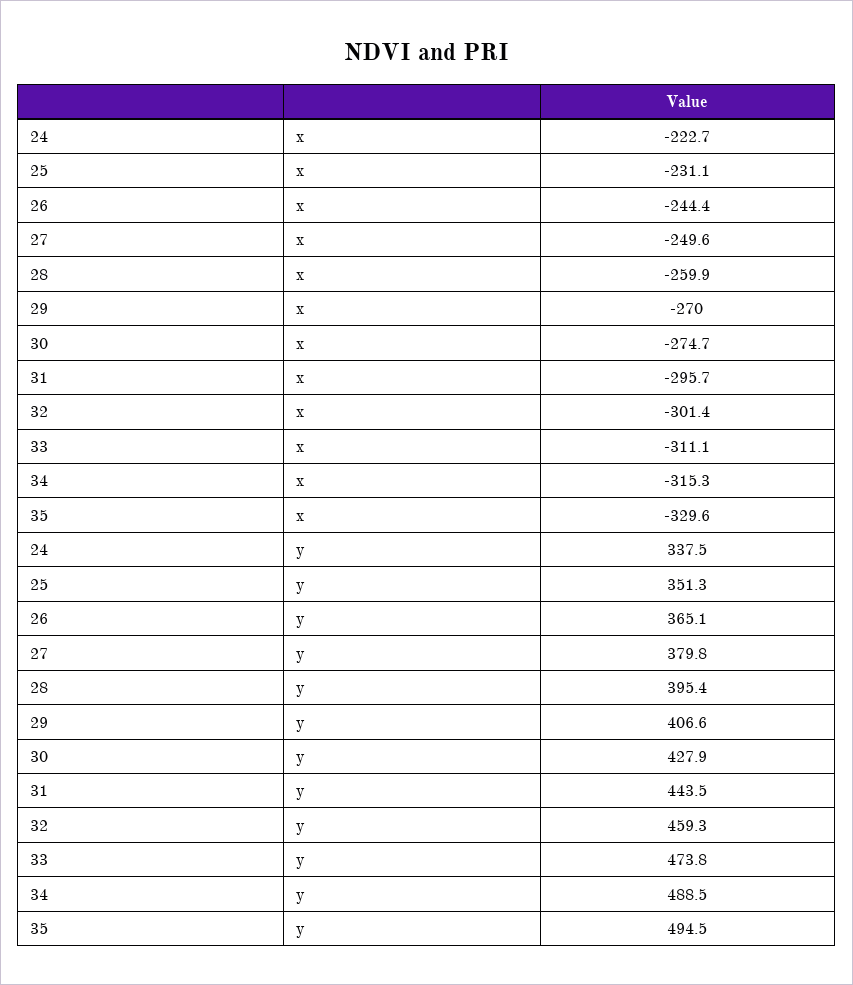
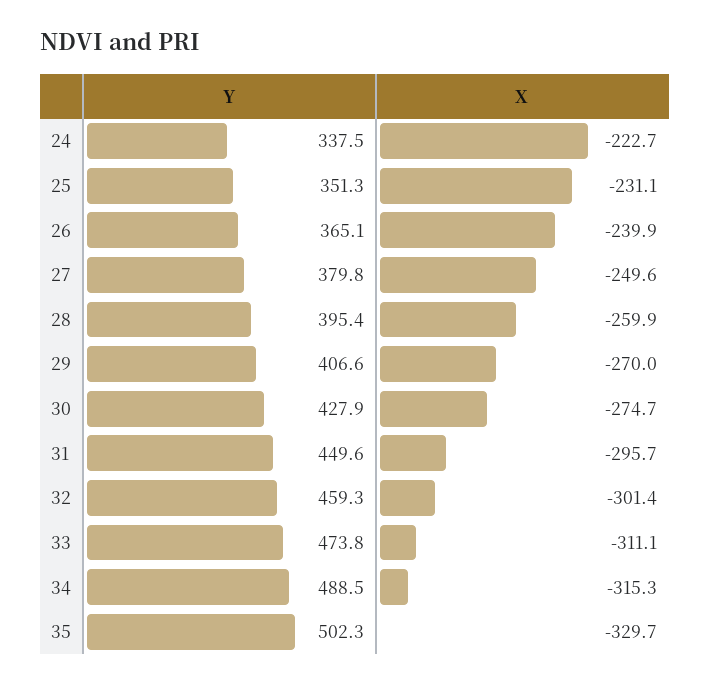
  {
    "24": {
      "x": -222.7,
      "y": 337.5
    },
    "25": {
      "x": -231.1,
      "y": 351.3
    },
    "26": {
-     "x": -244.4,
+     "x": -239.9,
      "y": 365.1
    },
    "27": {
      "x": -249.6,
      "y": 379.8
    },
    "28": {
      "x": -259.9,
      "y": 395.4
    },
    "29": {
      "x": -270,
      "y": 406.6
    },
    "30": {
      "x": -274.7,
      "y": 427.9
    },
    "31": {
      "x": -295.7,
-     "y": 443.5
+     "y": 449.6
    },
    "32": {
      "x": -301.4,
      "y": 459.3
    },
    "33": {
      "x": -311.1,
      "y": 473.8
    },
    "34": {
      "x": -315.3,
      "y": 488.5
    },
    "35": {
-     "x": -329.6,
+     "x": -329.7,
-     "y": 494.5
+     "y": 502.3
    }
  }

